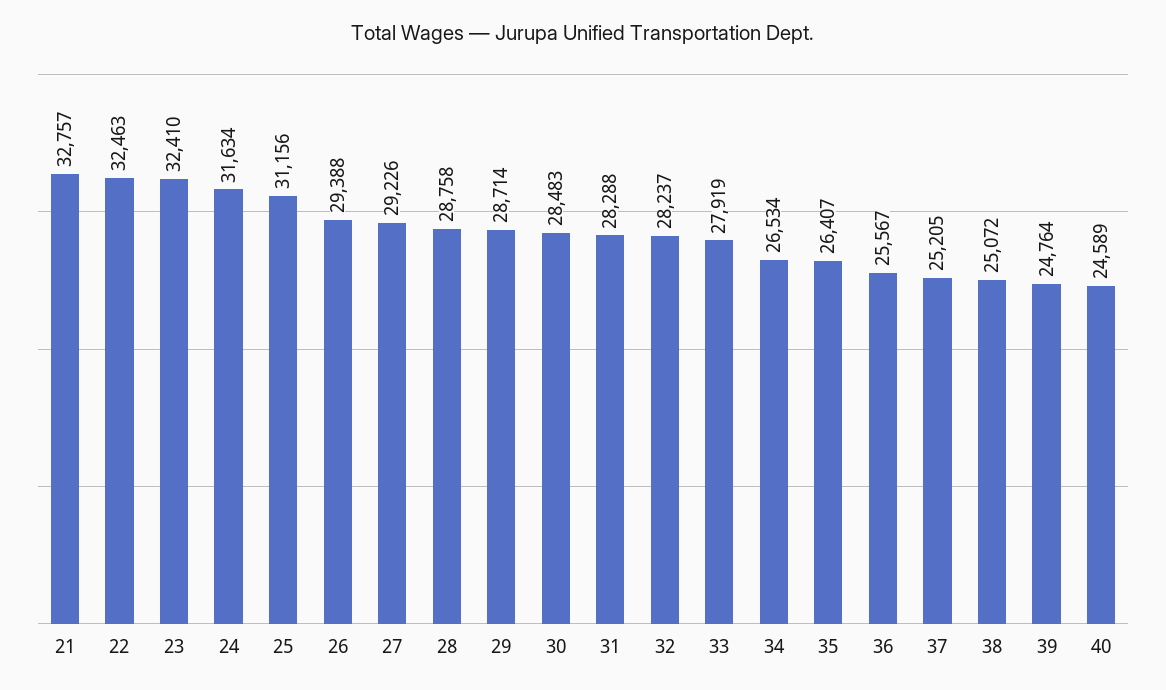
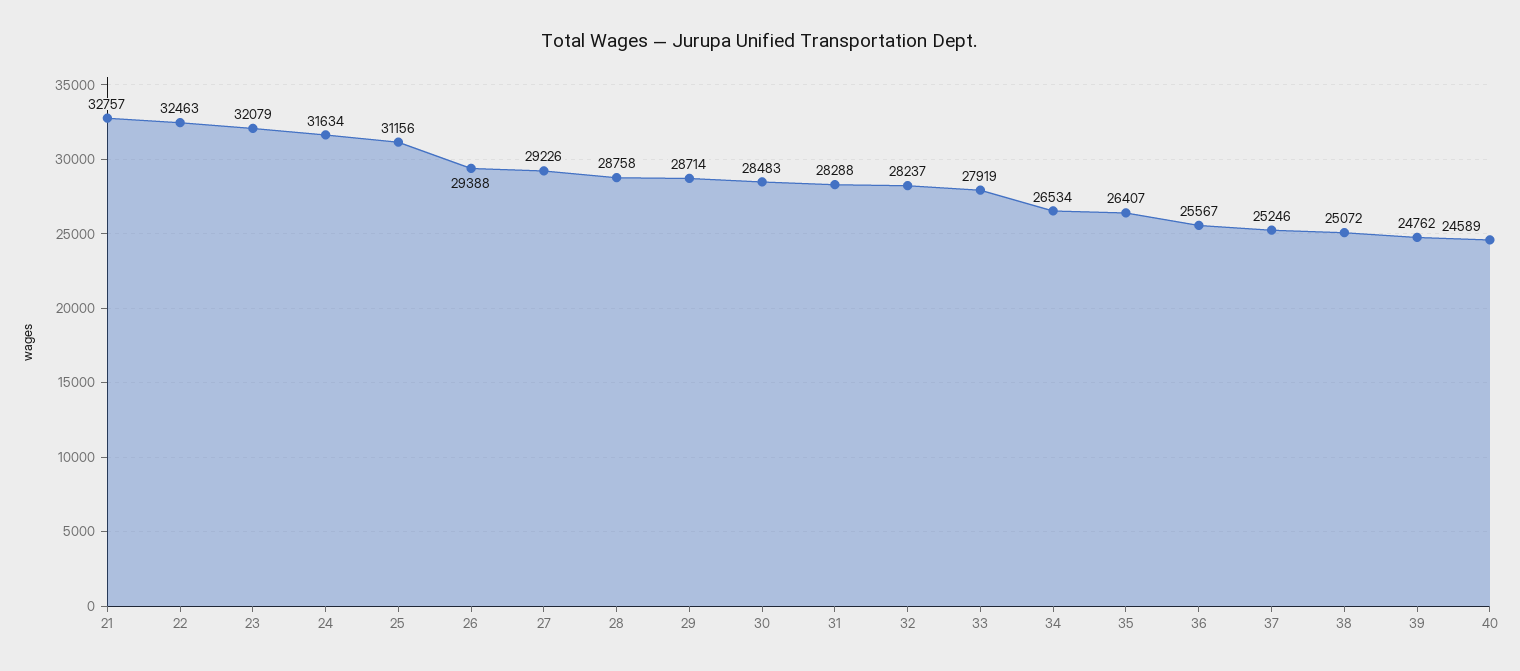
  {
    "21": 32757,
    "22": 32463,
-   "23": 32410,
+   "23": 32079,
    "24": 31634,
    "25": 31156,
    "26": 29388,
    "27": 29226,
    "28": 28758,
    "29": 28714,
    "30": 28483,
    "31": 28288,
    "32": 28237,
    "33": 27919,
    "34": 26534,
    "35": 26407,
    "36": 25567,
-   "37": 25205,
+   "37": 25246,
    "38": 25072,
-   "39": 24764,
+   "39": 24762,
    "40": 24589
  }

